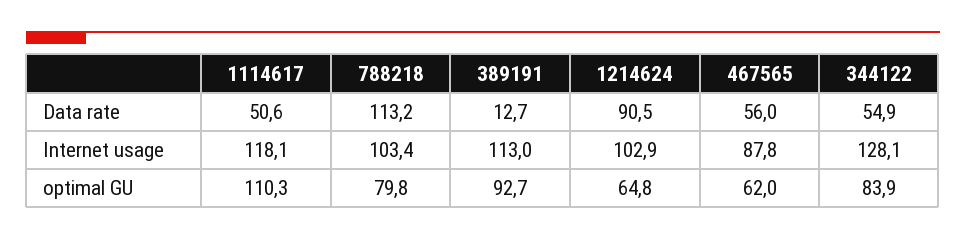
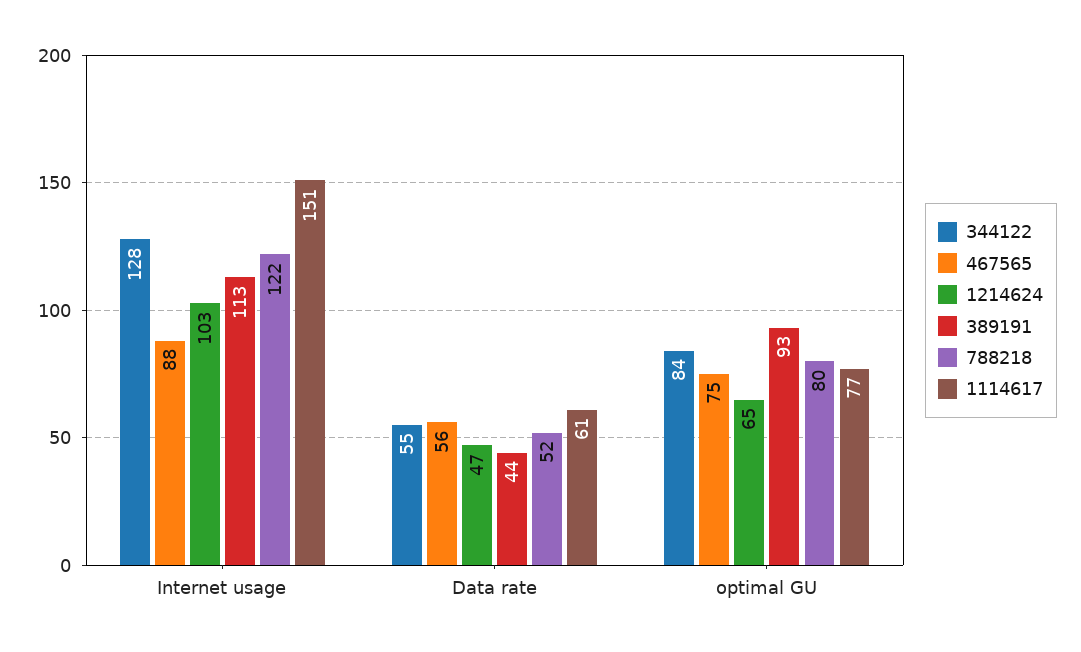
  {
    "1114617": {
-     "Data rate": 50.6,
+     "Data rate": 61,
-     "Internet usage": 118.1,
+     "Internet usage": 151,
-     "optimal GU": 110.3
+     "optimal GU": 77
    },
    "788218": {
-     "Data rate": 113.2,
+     "Data rate": 52,
-     "Internet usage": 103.4,
+     "Internet usage": 122,
      "optimal GU": 79.8
    },
    "389191": {
-     "Data rate": 12.7,
+     "Data rate": 44,
      "Internet usage": 113,
      "optimal GU": 92.7
    },
    "1214624": {
-     "Data rate": 90.5,
+     "Data rate": 47,
      "Internet usage": 102.9,
      "optimal GU": 64.8
    },
    "467565": {
      "Data rate": 56,
      "Internet usage": 87.8,
-     "optimal GU": 62
+     "optimal GU": 75
    },
    "344122": {
      "Data rate": 54.9,
      "Internet usage": 128.1,
      "optimal GU": 83.9
    }
  }

